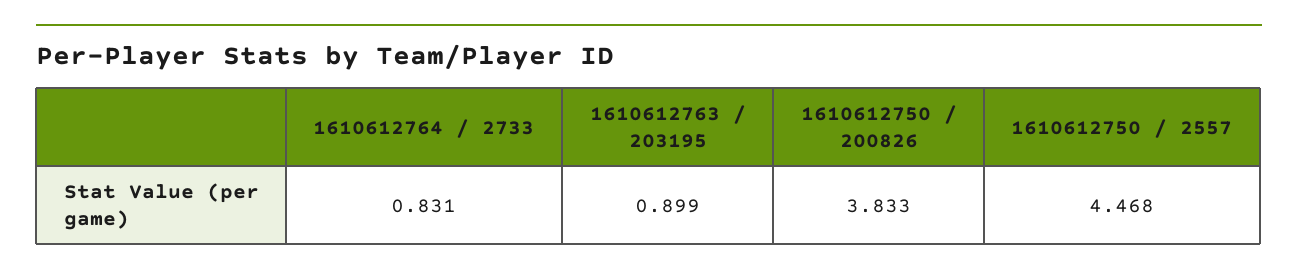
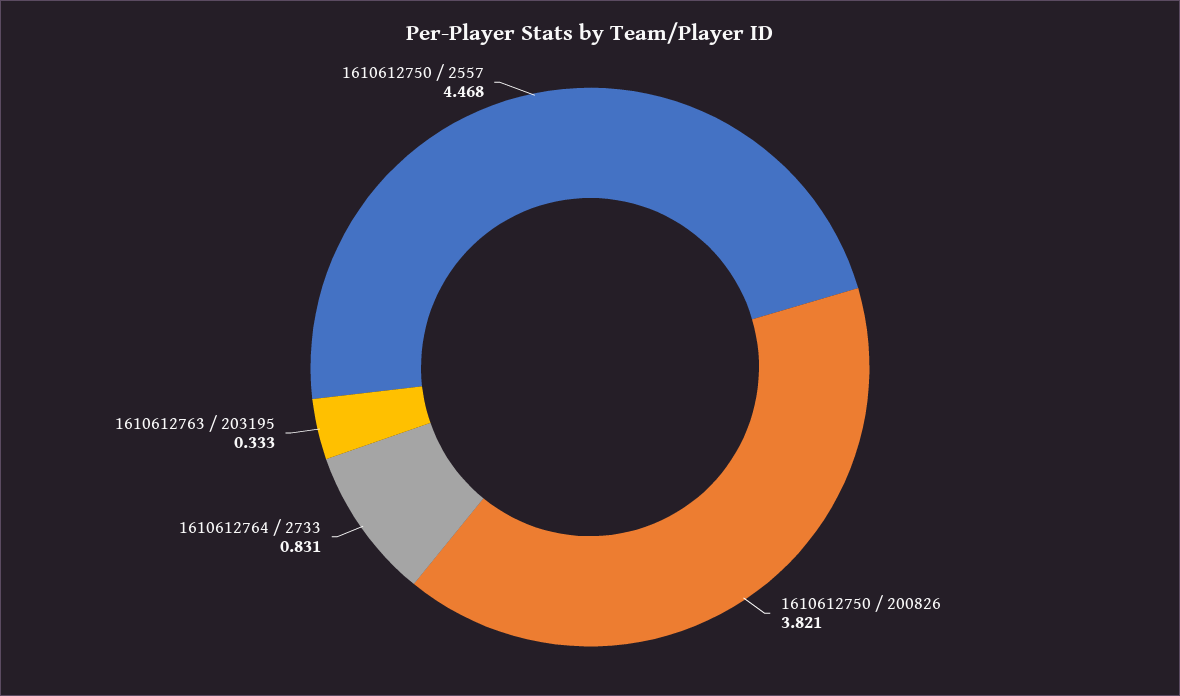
  {
    "1610612764 / 2733": 0.831,
-   "1610612763 / 203195": 0.899,
+   "1610612763 / 203195": 0.333,
-   "1610612750 / 200826": 3.833,
+   "1610612750 / 200826": 3.821,
    "1610612750 / 2557": 4.468
  }

